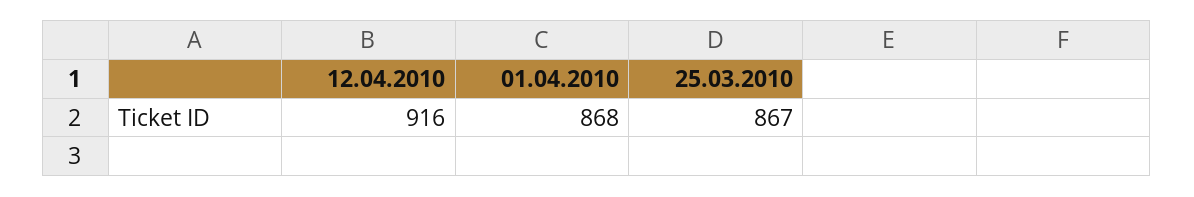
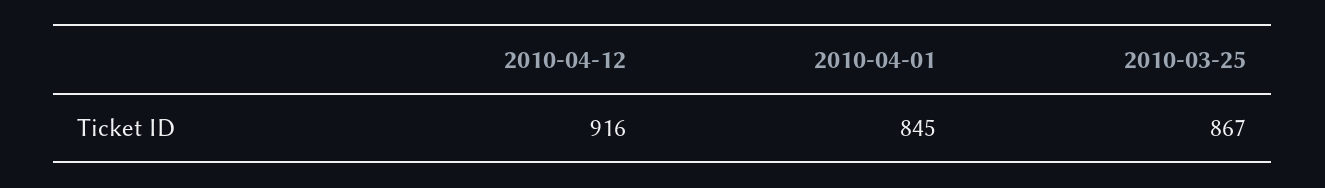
  {
    "12.04.2010": 916,
-   "01.04.2010": 868,
+   "01.04.2010": 845,
    "25.03.2010": 867
  }

